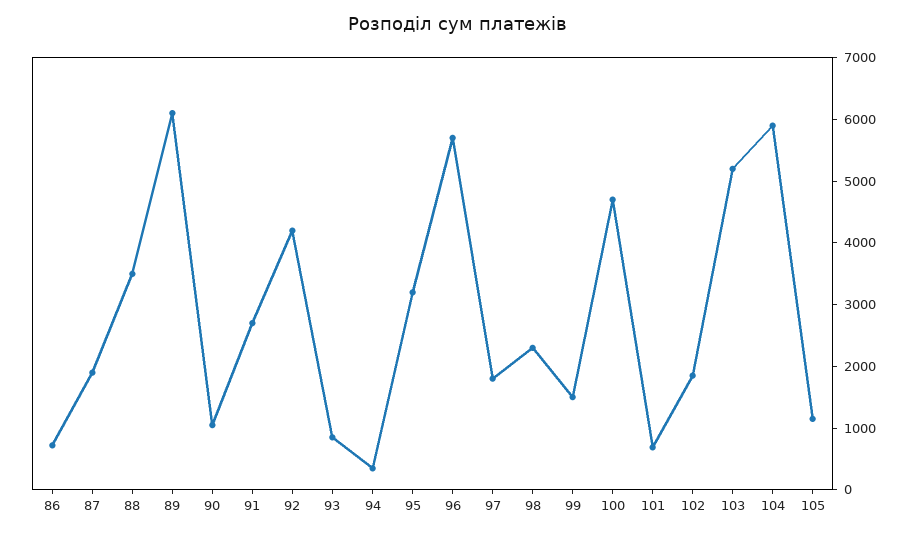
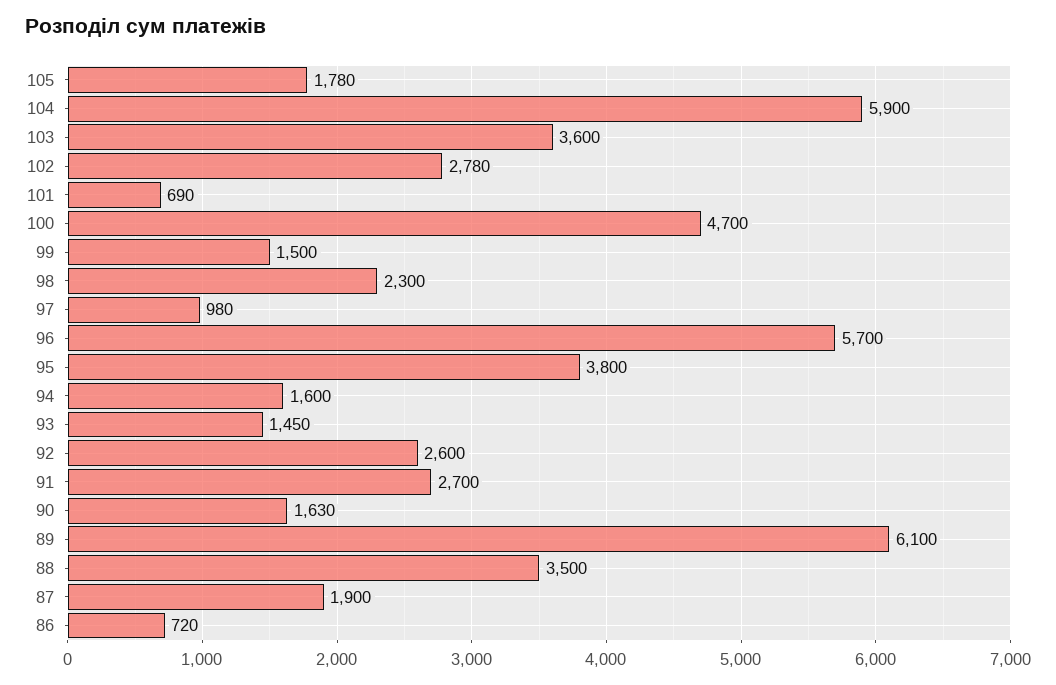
  {
    "86": 720,
    "87": 1900,
    "88": 3500,
    "89": 6100,
-   "90": 1000,
+   "90": 1630,
    "91": 2700,
-   "92": 4200,
+   "92": 2600,
-   "93": 800,
+   "93": 1450,
-   "94": 400,
+   "94": 1600,
-   "95": 3200,
+   "95": 3800,
    "96": 5700,
-   "97": 1800,
+   "97": 980,
    "98": 2300,
    "99": 1500,
    "100": 4700,
    "101": 690,
-   "102": 1800,
+   "102": 2780,
-   "103": 5200,
+   "103": 3600,
    "104": 5900,
-   "105": 1200
+   "105": 1780
  }

